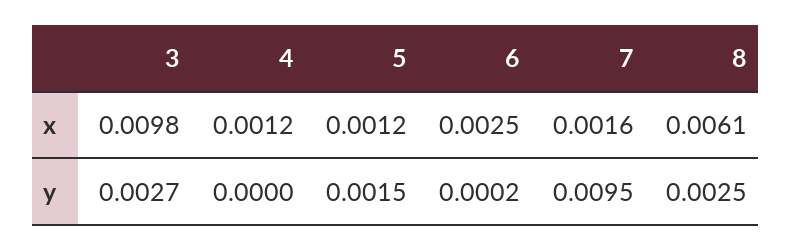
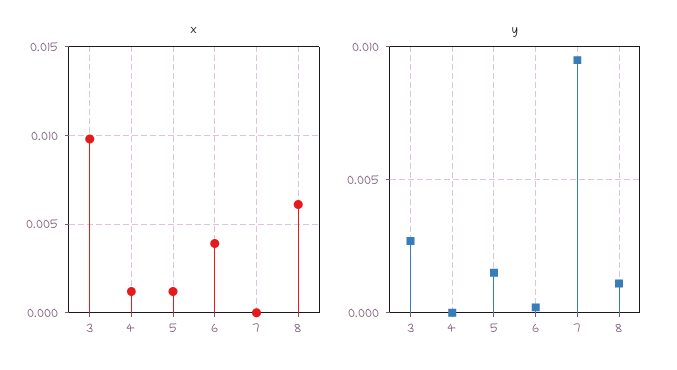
  {
    "x": {
      "3": 0.0098,
      "4": 0.0012,
      "5": 0.0012,
-     "6": 0.0025,
+     "6": 0.004,
-     "7": 0.0016,
+     "7": 0,
      "8": 0.0061
    },
    "y": {
      "3": 0.0027,
      "4": 0,
      "5": 0.0015,
      "6": 0.0002,
      "7": 0.0095,
-     "8": 0.0025
+     "8": 0.001
    }
  }

